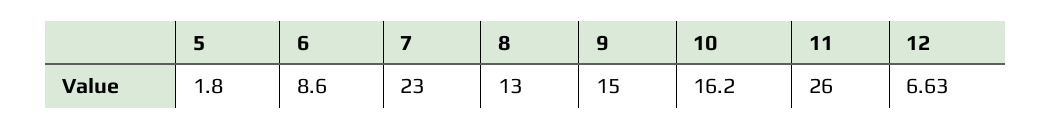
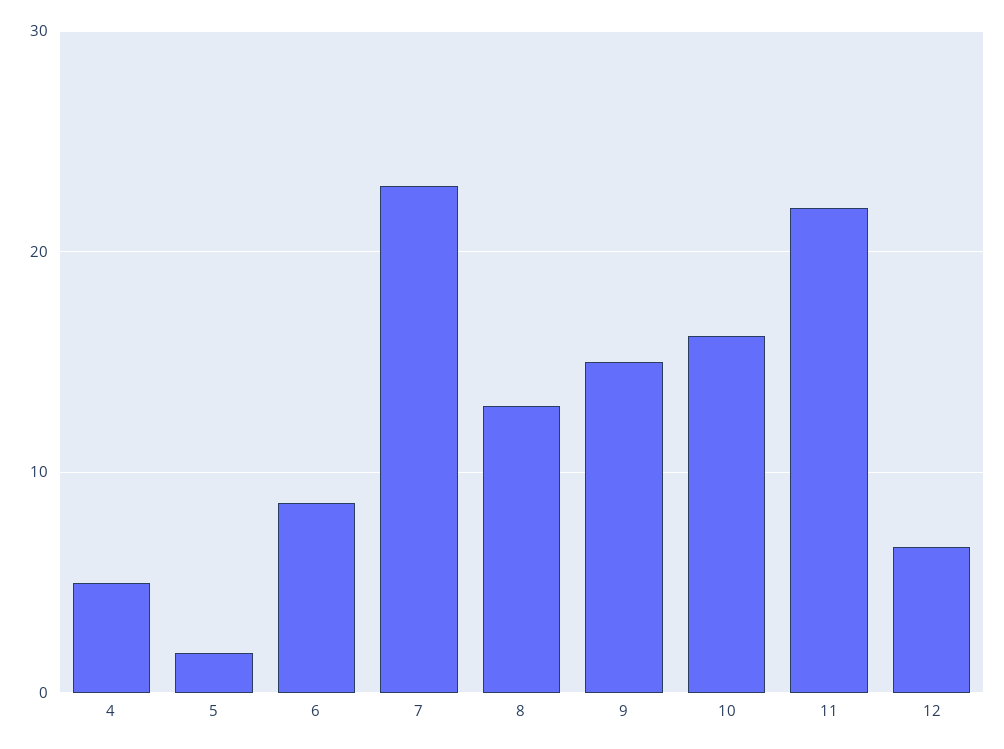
  {
    "5": 1.8,
    "6": 8.6,
    "7": 23,
    "8": 13,
    "9": 15,
    "10": 16.2,
-   "11": 26,
+   "11": 22,
-   "12": 6.63
+   "12": 6.63,
+   "4": 5
  }

